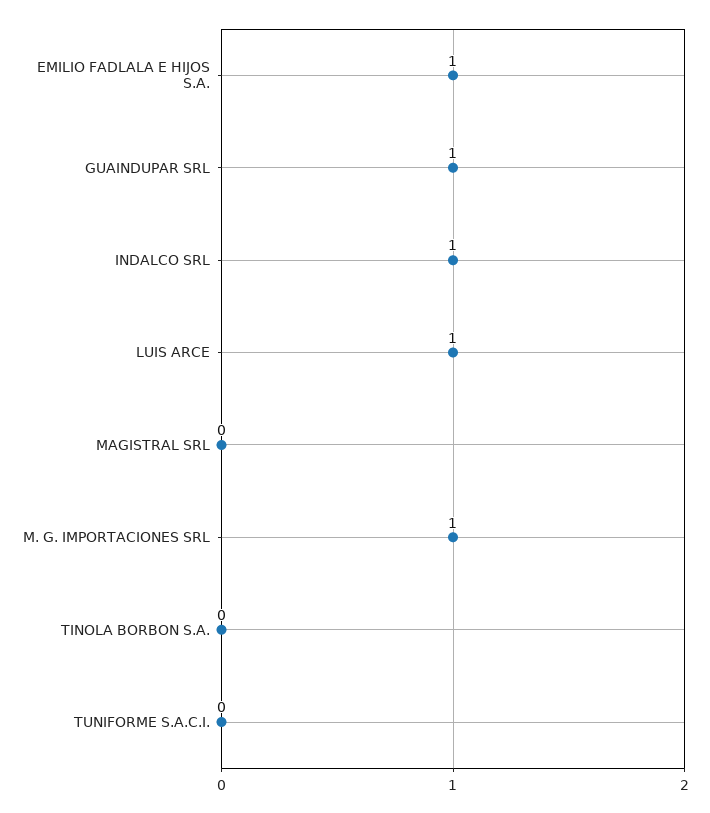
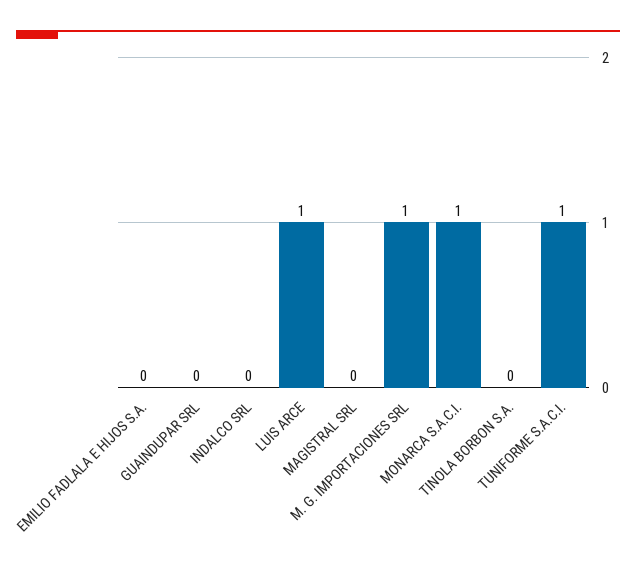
  {
-   "EMILIO FADLALA E HIJOS S.A.": 1,
+   "EMILIO FADLALA E HIJOS S.A.": 0,
-   "GUAINDUPAR SRL": 1,
+   "GUAINDUPAR SRL": 0,
-   "INDALCO SRL": 1,
+   "INDALCO SRL": 0,
    "LUIS ARCE": 1,
    "MAGISTRAL SRL": 0,
    "M. G. IMPORTACIONES SRL": 1,
    "TINOLA BORBON S.A.": 0,
-   "TUNIFORME S.A.C.I.": 0
+   "TUNIFORME S.A.C.I.": 1,
+   "MONARCA S.A.C.I.": 1
  }

